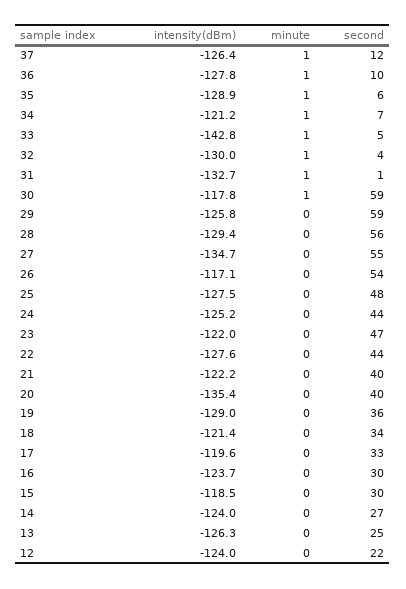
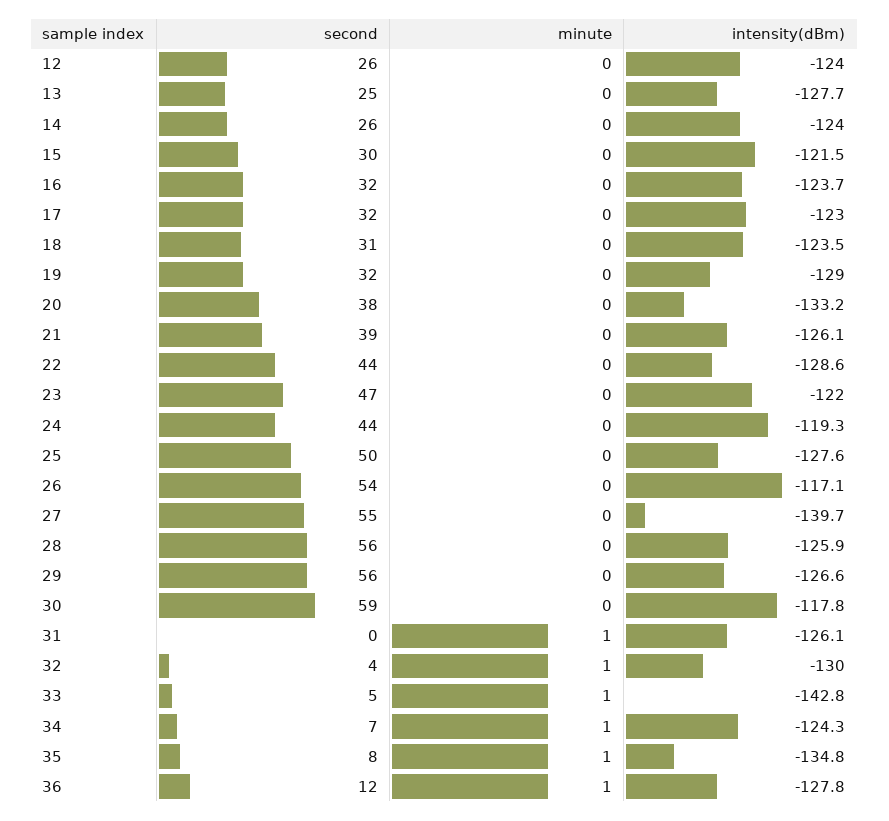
  {
    "intensity(dBm)": {
-     "37": -126.4,
      "36": -127.8,
-     "35": -128.9,
+     "35": -134.8,
-     "34": -121.2,
+     "34": -124.3,
      "33": -142.8,
      "32": -130,
-     "31": -132.7,
+     "31": -126.1,
      "30": -117.8,
-     "29": -125.8,
+     "29": -126.6,
-     "28": -129.4,
+     "28": -125.9,
-     "27": -134.7,
+     "27": -139.7,
      "26": -117.1,
-     "25": -127.5,
+     "25": -127.6,
-     "24": -125.2,
+     "24": -119.3,
      "23": -122,
-     "22": -127.6,
+     "22": -128.6,
-     "21": -122.2,
+     "21": -126.1,
-     "20": -135.4,
+     "20": -133.2,
      "19": -129,
-     "18": -121.4,
+     "18": -123.5,
-     "17": -119.6,
+     "17": -123,
      "16": -123.7,
-     "15": -118.5,
+     "15": -121.5,
      "14": -124,
-     "13": -126.3,
+     "13": -127.7,
      "12": -124
    },
    "minute": {
-     "37": 1,
      "36": 1,
      "35": 1,
      "34": 1,
      "33": 1,
      "32": 1,
      "31": 1,
-     "30": 1,
+     "30": 0,
      "29": 0,
      "28": 0,
      "27": 0,
      "26": 0,
      "25": 0,
      "24": 0,
      "23": 0,
      "22": 0,
      "21": 0,
      "20": 0,
      "19": 0,
      "18": 0,
      "17": 0,
      "16": 0,
      "15": 0,
      "14": 0,
      "13": 0,
      "12": 0
    },
    "second": {
-     "37": 12,
-     "36": 10,
+     "36": 12,
-     "35": 6,
+     "35": 8,
      "34": 7,
      "33": 5,
      "32": 4,
-     "31": 1,
+     "31": 0,
      "30": 59,
-     "29": 59,
+     "29": 56,
      "28": 56,
      "27": 55,
      "26": 54,
-     "25": 48,
+     "25": 50,
      "24": 44,
      "23": 47,
      "22": 44,
-     "21": 40,
+     "21": 39,
-     "20": 40,
+     "20": 38,
-     "19": 36,
+     "19": 32,
-     "18": 34,
+     "18": 31,
-     "17": 33,
+     "17": 32,
-     "16": 30,
+     "16": 32,
      "15": 30,
-     "14": 27,
+     "14": 26,
      "13": 25,
-     "12": 22
+     "12": 26
    }
  }

